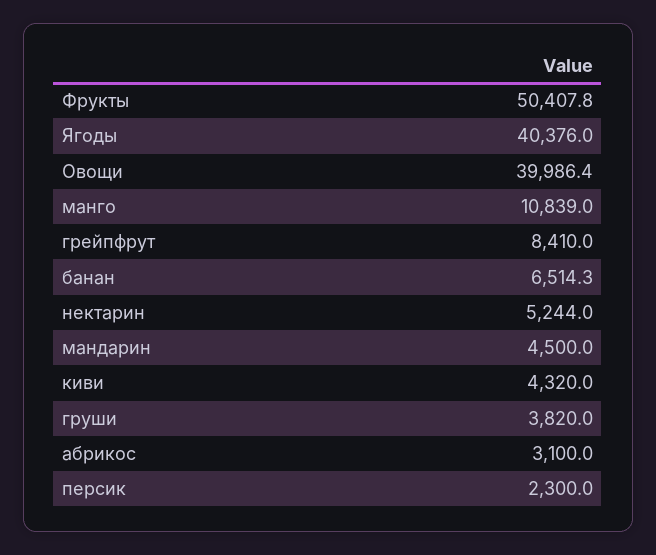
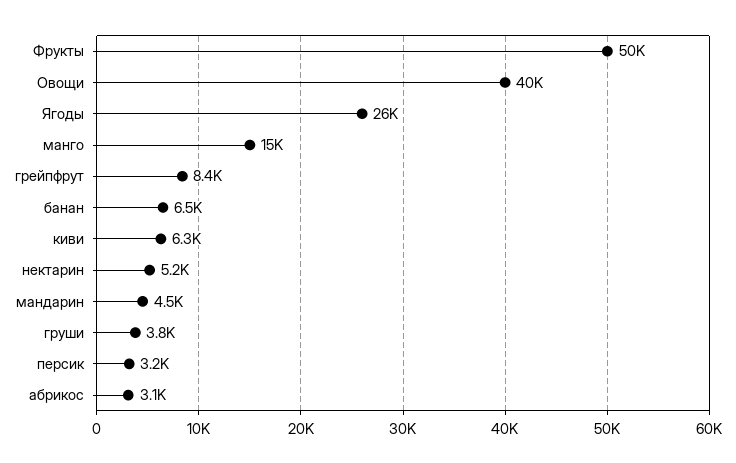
  {
    "Фрукты": 50407.8,
-   "Ягоды": 40376,
+   "Ягоды": 26000,
    "Овощи": 39986.4,
-   "манго": 10839,
+   "манго": 15000,
    "грейпфрут": 8410,
    "банан": 6514.3,
    "нектарин": 5244,
    "мандарин": 4500,
-   "киви": 4320,
+   "киви": 6300,
    "груши": 3820,
    "абрикос": 3100,
-   "персик": 2300
+   "персик": 3200
  }

